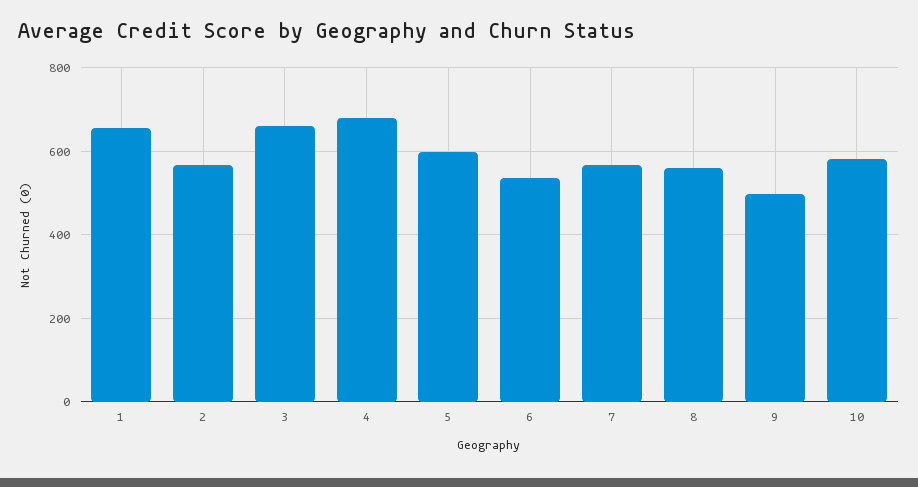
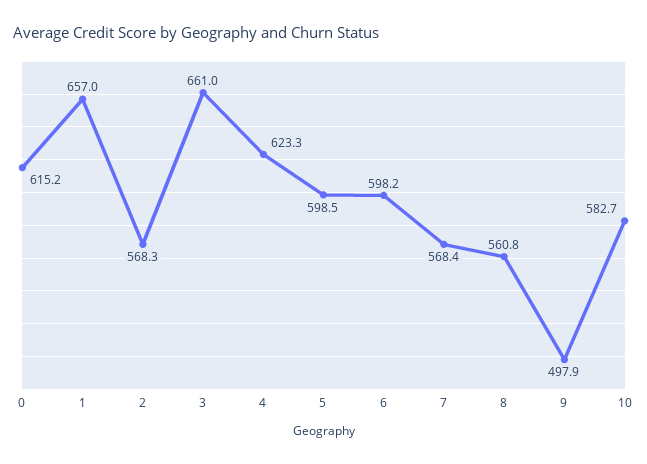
  {
    "1": 657,
    "2": 568.3,
    "3": 661,
-   "4": 680,
+   "4": 623.3,
    "5": 598.5,
-   "6": 540,
+   "6": 598.2,
    "7": 568.4,
    "8": 560.8,
    "9": 497.9,
-   "10": 582.7
+   "10": 582.7,
+   "0": 615.2
  }

